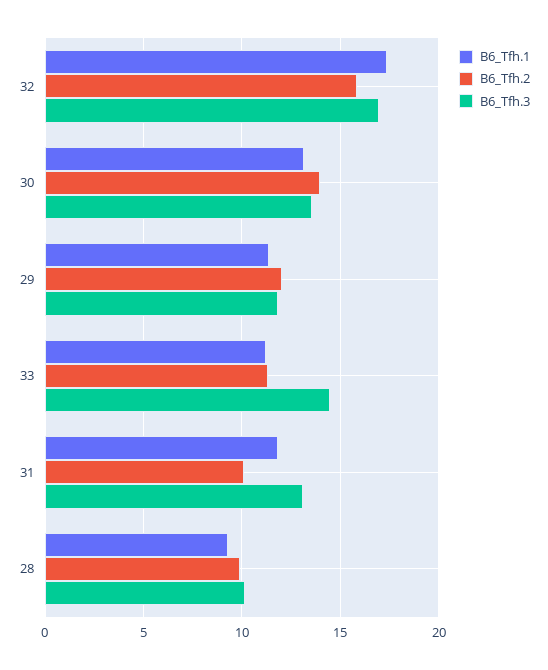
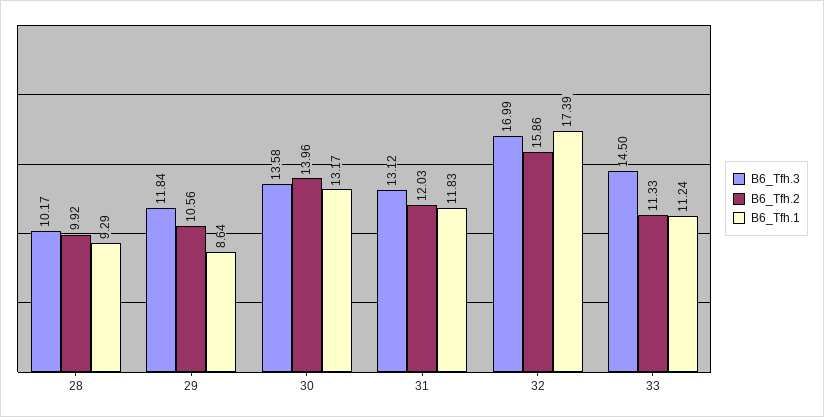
  {
    "B6_Tfh.1": {
      "32": 17.39,
      "30": 13.17,
-     "29": 11.5,
+     "29": 8.64,
      "33": 11.24,
      "31": 11.83,
      "28": 9.29
    },
    "B6_Tfh.2": {
      "32": 15.86,
      "30": 13.96,
-     "29": 12,
+     "29": 10.56,
      "33": 11.33,
-     "31": 10,
+     "31": 12.03,
      "28": 9.92
    },
    "B6_Tfh.3": {
      "32": 16.99,
      "30": 13.58,
      "29": 11.84,
      "33": 14.5,
      "31": 13.12,
      "28": 10.17
    }
  }

